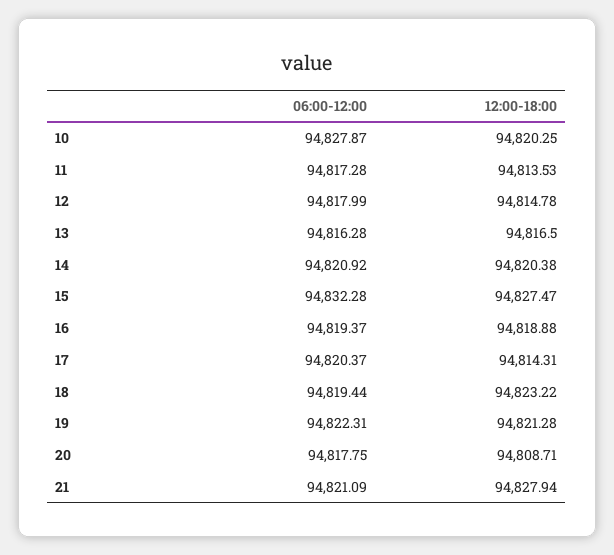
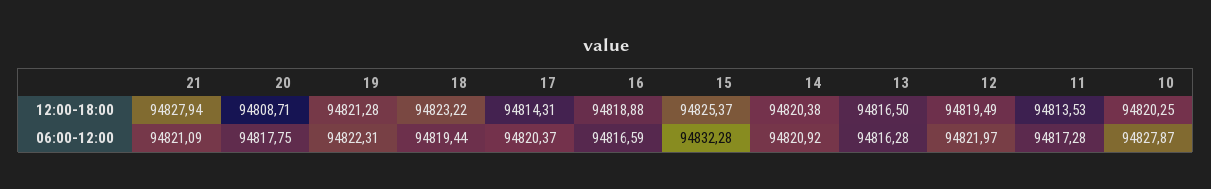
  {
    "06:00-12:00": {
      "10": 94827.87,
      "11": 94817.28,
-     "12": 94817.99,
+     "12": 94821.97,
      "13": 94816.28,
      "14": 94820.92,
      "15": 94832.28,
-     "16": 94819.37,
+     "16": 94816.59,
      "17": 94820.37,
      "18": 94819.44,
      "19": 94822.31,
      "20": 94817.75,
      "21": 94821.09
    },
    "12:00-18:00": {
      "10": 94820.25,
      "11": 94813.53,
-     "12": 94814.78,
+     "12": 94819.49,
      "13": 94816.5,
      "14": 94820.38,
-     "15": 94827.47,
+     "15": 94825.37,
      "16": 94818.88,
      "17": 94814.31,
      "18": 94823.22,
      "19": 94821.28,
      "20": 94808.71,
      "21": 94827.94
    }
  }

